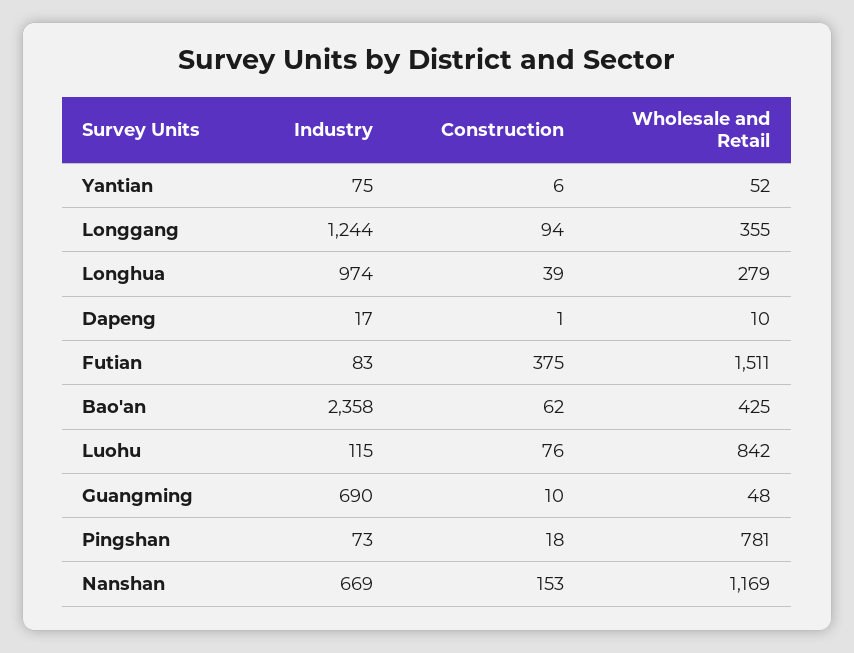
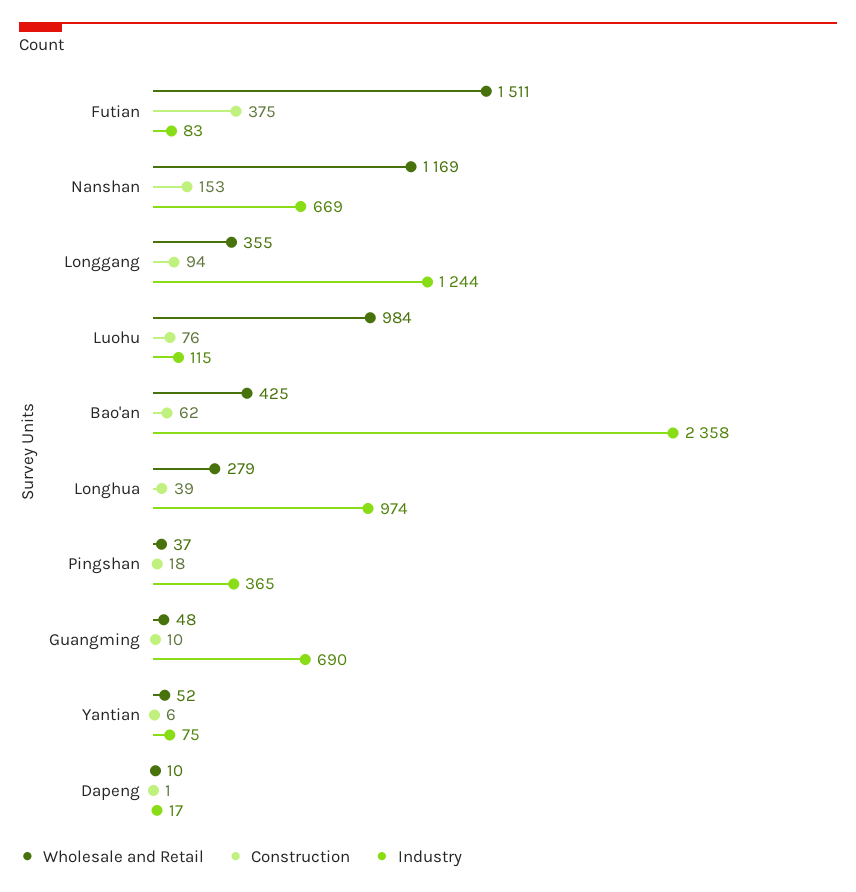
  {
    "Industry": {
      "Yantian": 75,
      "Longgang": 1244,
      "Longhua": 974,
      "Dapeng": 17,
      "Futian": 83,
      "Bao'an": 2358,
      "Luohu": 115,
      "Guangming": 690,
-     "Pingshan": 73,
+     "Pingshan": 365,
      "Nanshan": 669
    },
    "Construction": {
      "Yantian": 6,
      "Longgang": 94,
      "Longhua": 39,
      "Dapeng": 1,
      "Futian": 375,
      "Bao'an": 62,
      "Luohu": 76,
      "Guangming": 10,
      "Pingshan": 18,
      "Nanshan": 153
    },
    "Wholesale and Retail": {
      "Yantian": 52,
      "Longgang": 355,
      "Longhua": 279,
      "Dapeng": 10,
      "Futian": 1511,
      "Bao'an": 425,
-     "Luohu": 842,
+     "Luohu": 984,
      "Guangming": 48,
-     "Pingshan": 781,
+     "Pingshan": 37,
      "Nanshan": 1169
    }
  }

